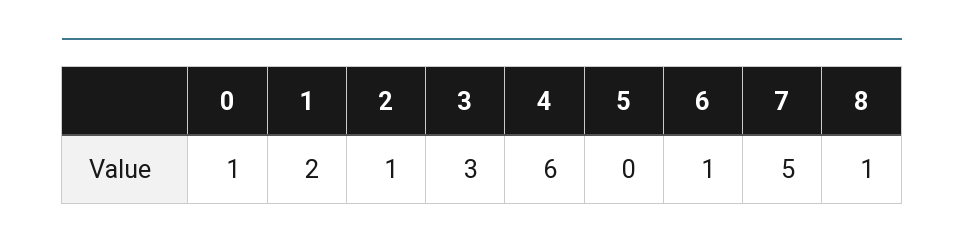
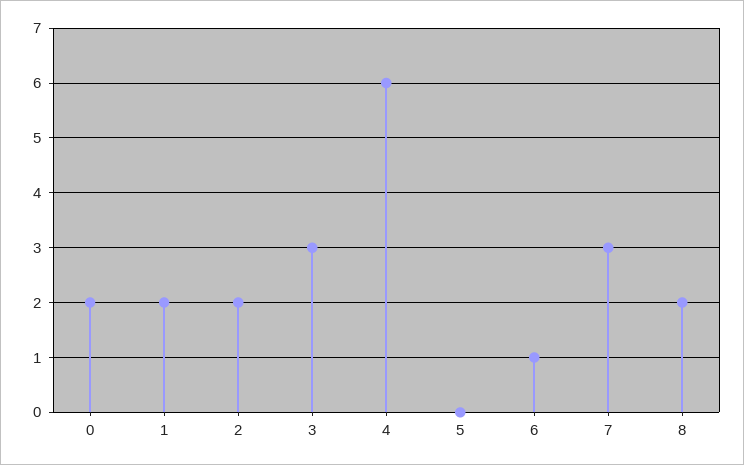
  {
-   "0": 1,
+   "0": 2,
    "1": 2,
-   "2": 1,
+   "2": 2,
    "3": 3,
    "4": 6,
    "5": 0,
    "6": 1,
-   "7": 5,
+   "7": 3,
-   "8": 1
+   "8": 2
  }

